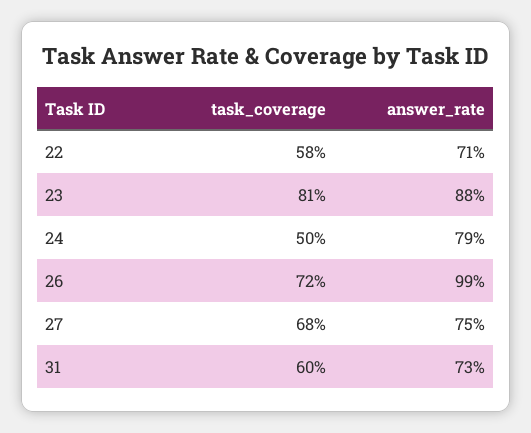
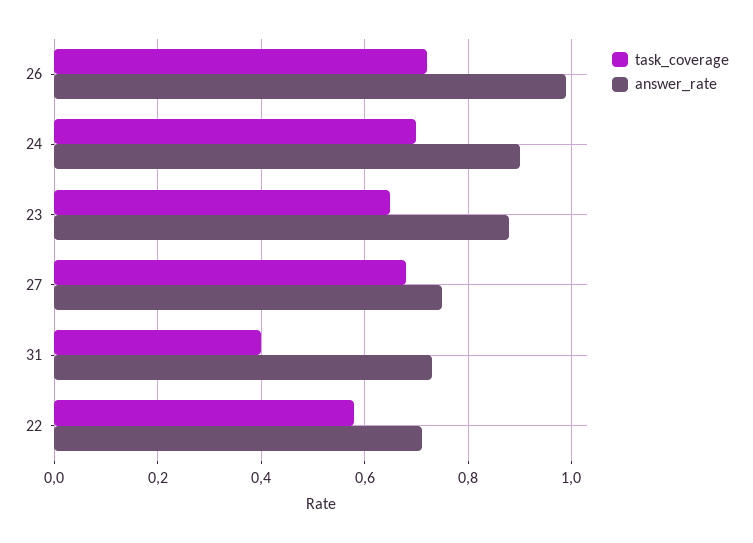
  {
    "task_coverage": {
      "22": 0.58,
-     "23": 0.81,
+     "23": 0.65,
-     "24": 0.5,
+     "24": 0.7,
      "26": 0.72,
      "27": 0.68,
-     "31": 0.6
+     "31": 0.4
    },
    "answer_rate": {
      "22": 0.71,
      "23": 0.88,
-     "24": 0.79,
+     "24": 0.9,
      "26": 0.99,
      "27": 0.75,
      "31": 0.73
    }
  }

